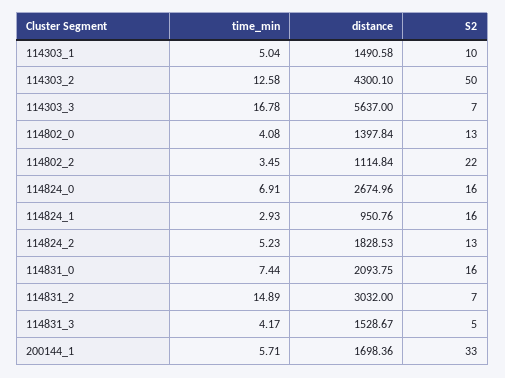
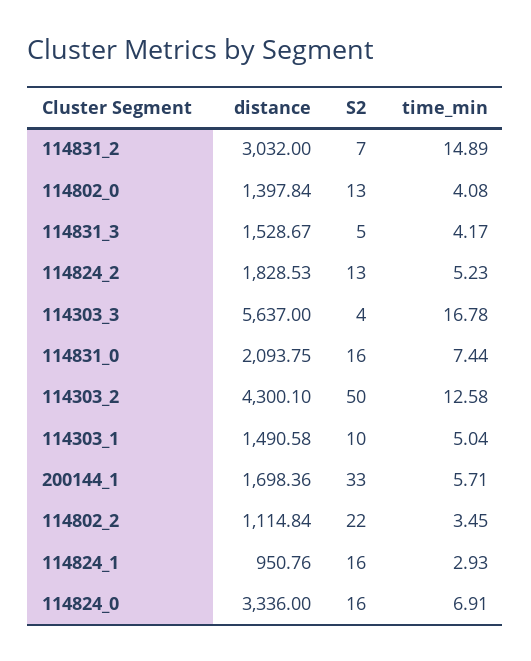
  {
    "time_min": {
      "114303_1": 5.04,
      "114303_2": 12.58,
      "114303_3": 16.78,
      "114802_0": 4.08,
      "114802_2": 3.45,
      "114824_0": 6.91,
      "114824_1": 2.93,
      "114824_2": 5.23,
      "114831_0": 7.44,
      "114831_2": 14.89,
      "114831_3": 4.17,
      "200144_1": 5.71
    },
    "distance": {
      "114303_1": 1490.58,
      "114303_2": 4300.1,
      "114303_3": 5637,
      "114802_0": 1397.84,
      "114802_2": 1114.84,
-     "114824_0": 2674.96,
+     "114824_0": 3336,
      "114824_1": 950.76,
      "114824_2": 1828.53,
      "114831_0": 2093.75,
      "114831_2": 3032,
      "114831_3": 1528.67,
      "200144_1": 1698.36
    },
    "S2": {
      "114303_1": 10,
      "114303_2": 50,
-     "114303_3": 7,
+     "114303_3": 4,
      "114802_0": 13,
      "114802_2": 22,
      "114824_0": 16,
      "114824_1": 16,
      "114824_2": 13,
      "114831_0": 16,
      "114831_2": 7,
      "114831_3": 5,
      "200144_1": 33
    }
  }

